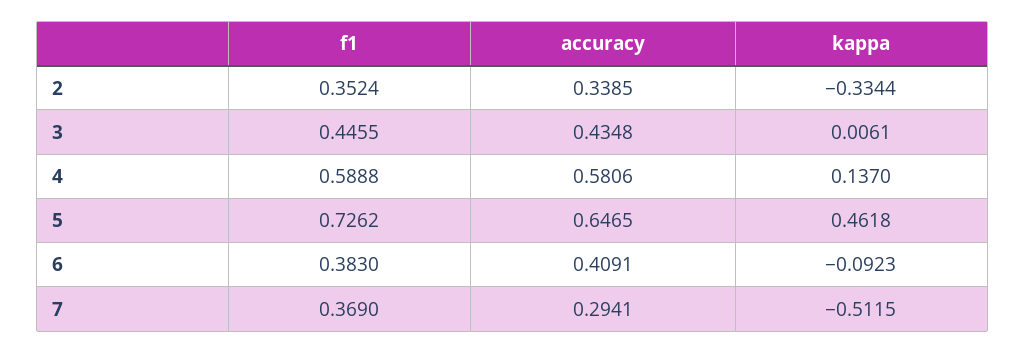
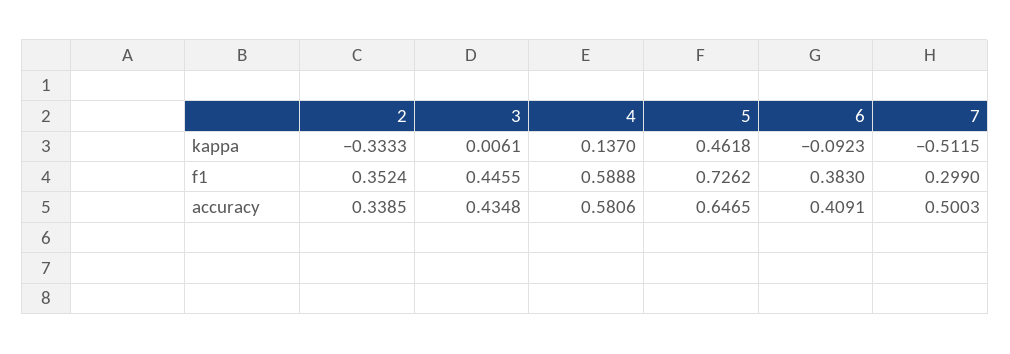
  {
    "f1": {
      "2": 0.3524,
      "3": 0.4455,
      "4": 0.5888,
      "5": 0.7262,
      "6": 0.383,
-     "7": 0.369
+     "7": 0.299
    },
    "accuracy": {
      "2": 0.3385,
      "3": 0.4348,
      "4": 0.5806,
      "5": 0.6465,
      "6": 0.4091,
-     "7": 0.2941
+     "7": 0.5003
    },
    "kappa": {
-     "2": -0.3344,
+     "2": -0.3333,
      "3": 0.0061,
      "4": 0.137,
      "5": 0.4618,
      "6": -0.0923,
      "7": -0.5115
    }
  }

